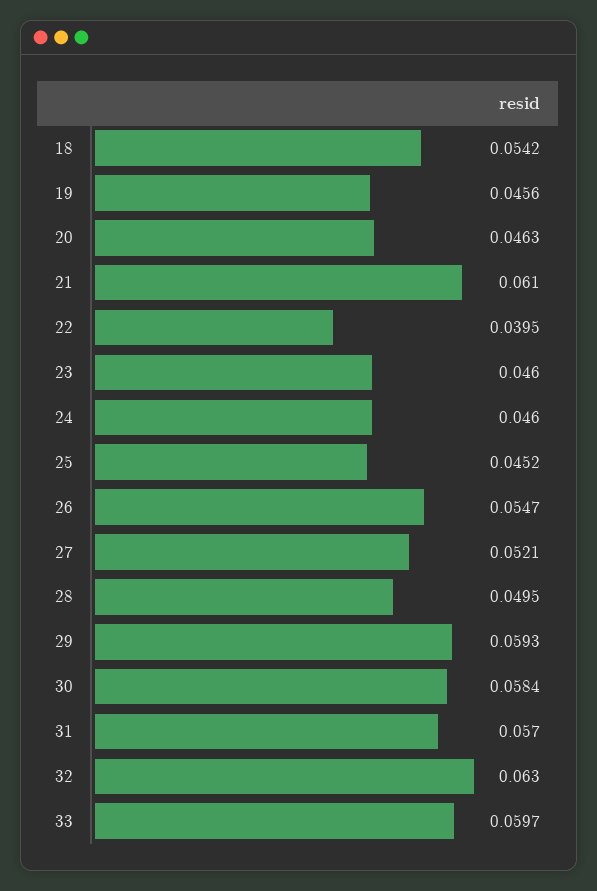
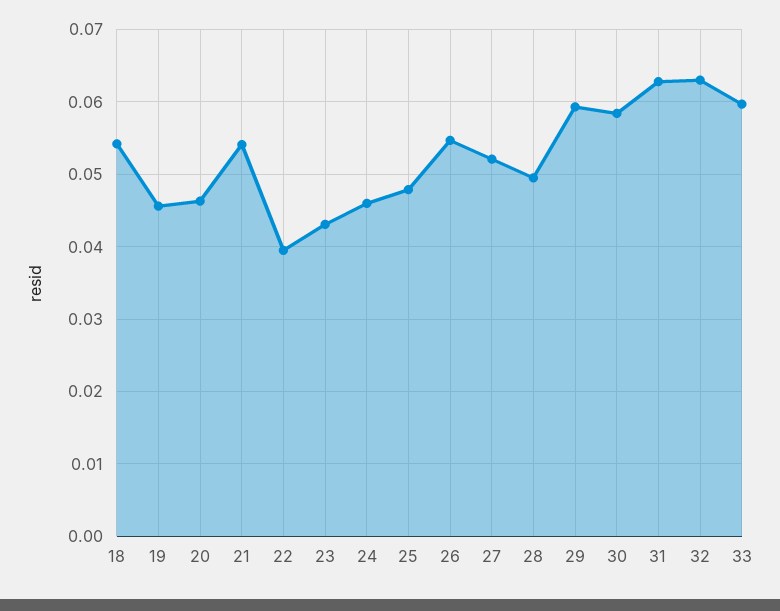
  {
    "18": 0.0542,
    "19": 0.0456,
    "20": 0.0463,
-   "21": 0.061,
+   "21": 0.054,
    "22": 0.0395,
-   "23": 0.046,
+   "23": 0.043,
    "24": 0.046,
-   "25": 0.0452,
+   "25": 0.048,
    "26": 0.0547,
    "27": 0.0521,
    "28": 0.0495,
    "29": 0.0593,
    "30": 0.0584,
-   "31": 0.057,
+   "31": 0.063,
    "32": 0.063,
    "33": 0.0597
  }

